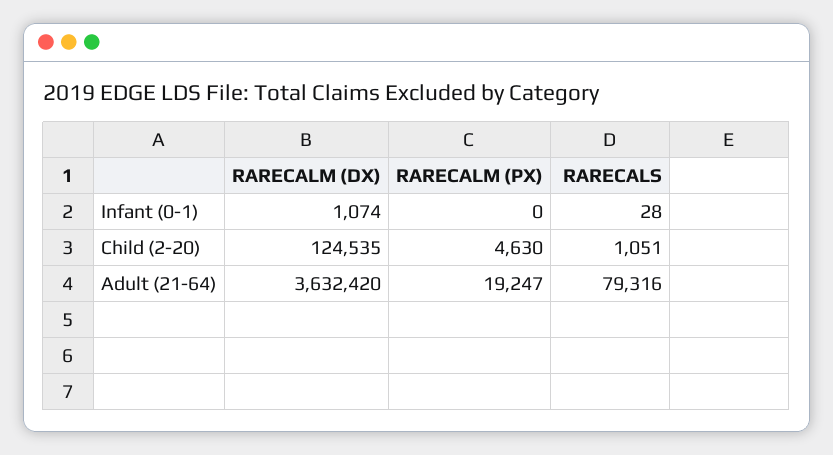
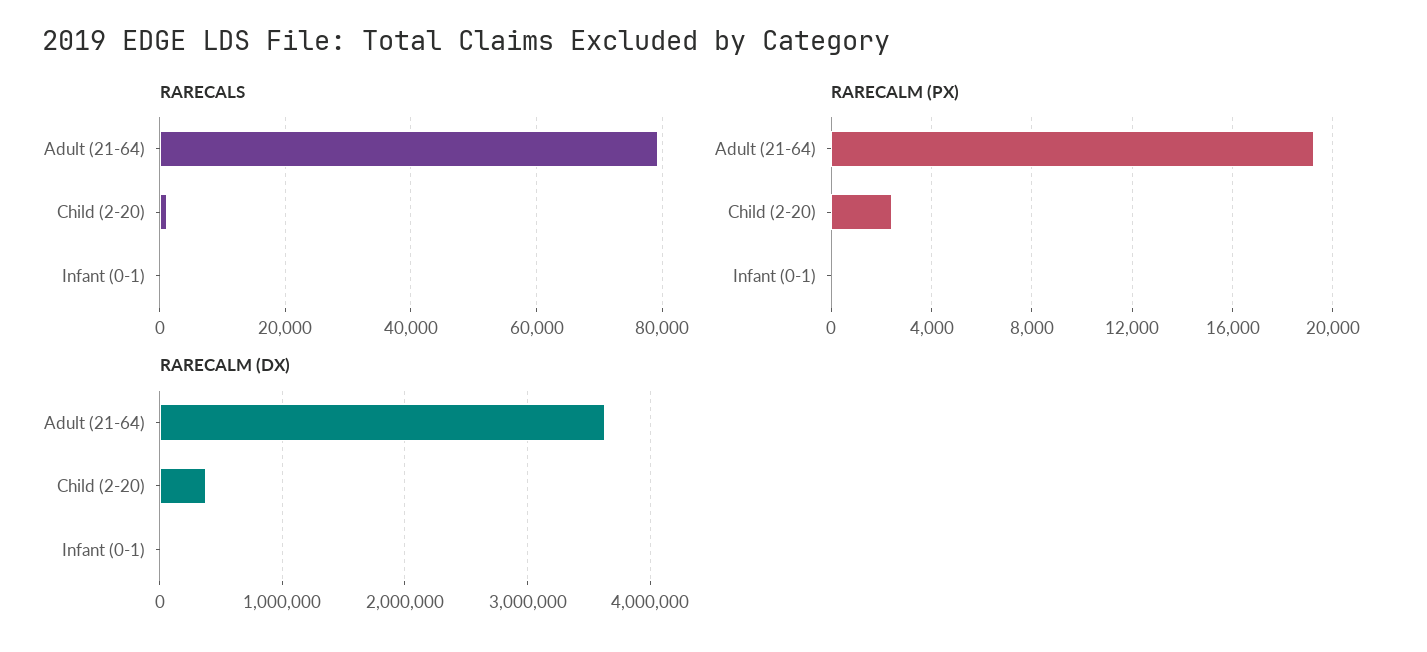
  {
    "RARECALM (DX)": {
      "Infant (0-1)": 1074,
-     "Child (2-20)": 124535,
+     "Child (2-20)": 400000,
      "Adult (21-64)": 3632420
    },
    "RARECALM (PX)": {
      "Infant (0-1)": 0,
-     "Child (2-20)": 4630,
+     "Child (2-20)": 2500,
      "Adult (21-64)": 19247
    },
    "RARECALS": {
      "Infant (0-1)": 28,
      "Child (2-20)": 1051,
      "Adult (21-64)": 79316
    }
  }

